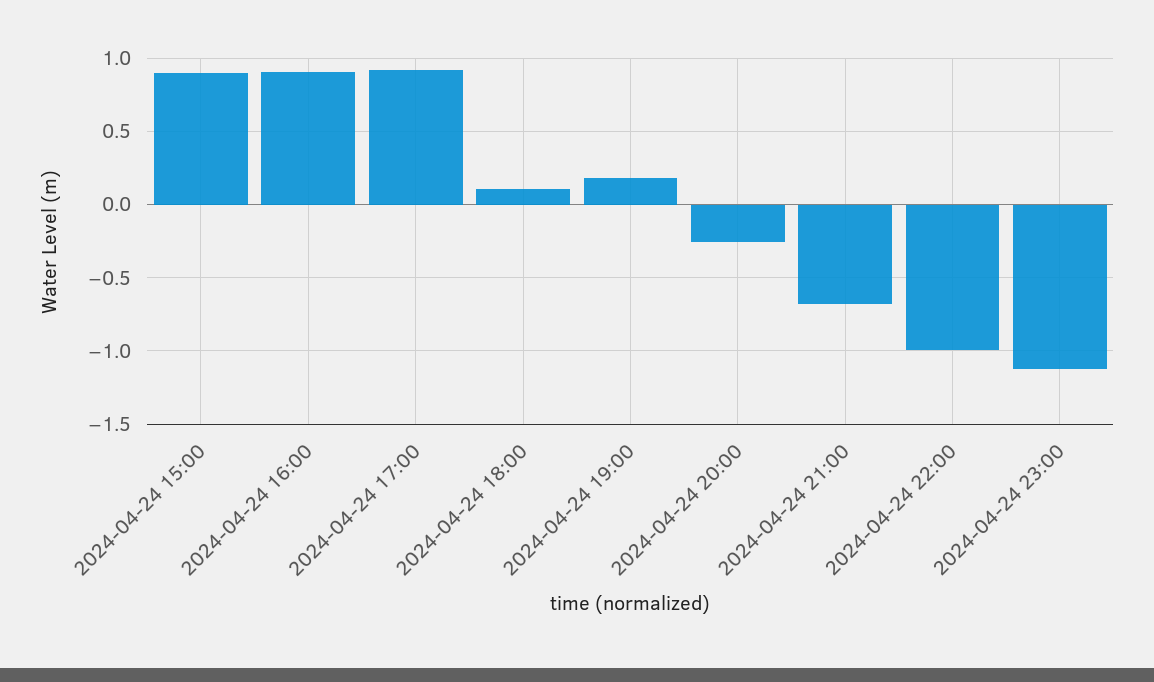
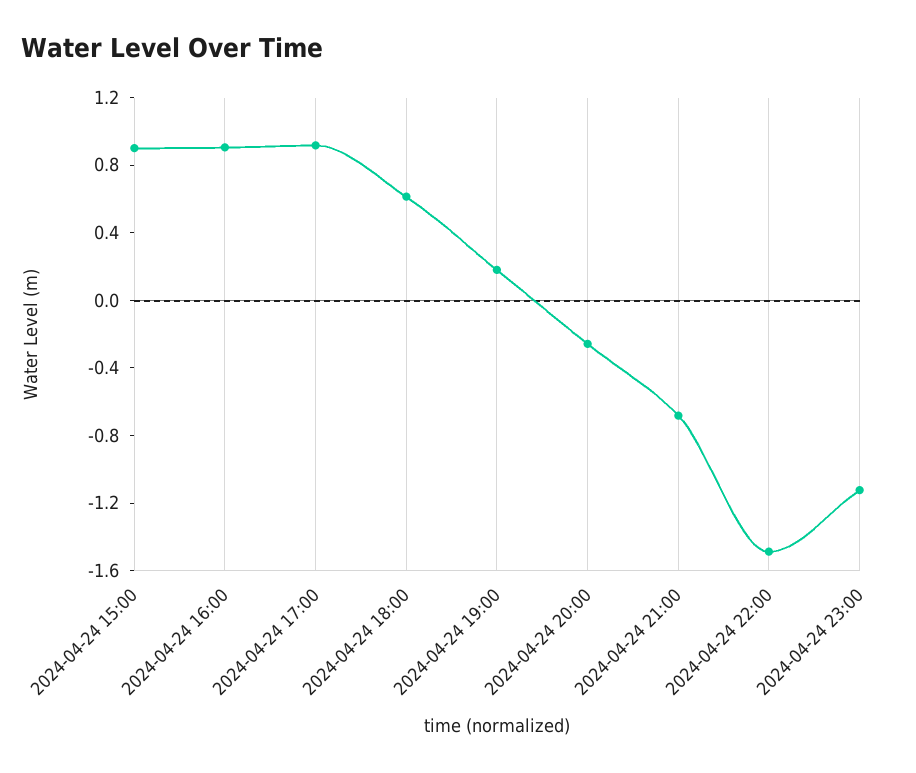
  {
    "2024-04-24 15:00": 0.9,
    "2024-04-24 16:00": 0.9,
    "2024-04-24 17:00": 0.9,
-   "2024-04-24 18:00": 0.1,
+   "2024-04-24 18:00": 0.6,
    "2024-04-24 19:00": 0.2,
    "2024-04-24 20:00": -0.25,
    "2024-04-24 21:00": -0.7,
-   "2024-04-24 22:00": -1,
+   "2024-04-24 22:00": -1.5,
    "2024-04-24 23:00": -1.1
  }

